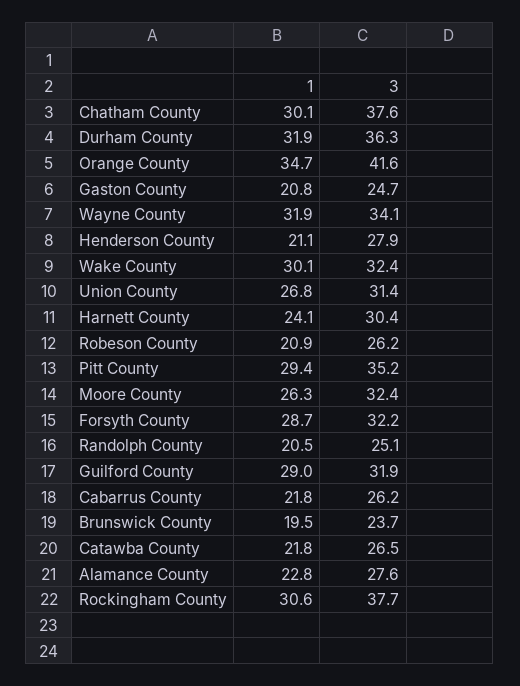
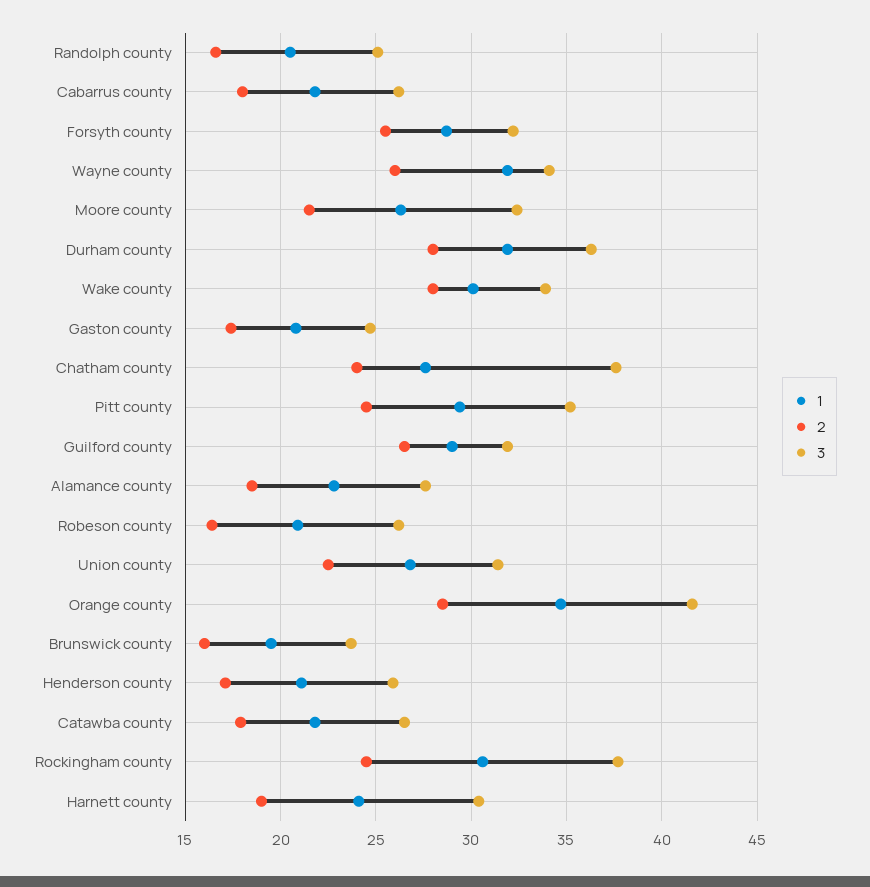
  {
    "1": {
-     "Chatham County": 30.1,
+     "Chatham County": 27.5,
      "Durham County": 31.9,
      "Orange County": 34.7,
      "Gaston County": 20.8,
      "Wayne County": 31.9,
      "Henderson County": 21.1,
      "Wake County": 30.1,
      "Union County": 26.8,
      "Harnett County": 24.1,
      "Robeson County": 20.9,
      "Pitt County": 29.4,
      "Moore County": 26.3,
      "Forsyth County": 28.7,
      "Randolph County": 20.5,
      "Guilford County": 29,
      "Cabarrus County": 21.8,
      "Brunswick County": 19.5,
      "Catawba County": 21.8,
      "Alamance County": 22.8,
      "Rockingham County": 30.6
    },
    "3": {
      "Chatham County": 37.6,
      "Durham County": 36.3,
      "Orange County": 41.6,
      "Gaston County": 24.7,
      "Wayne County": 34.1,
-     "Henderson County": 27.9,
+     "Henderson County": 26,
-     "Wake County": 32.4,
+     "Wake County": 34,
      "Union County": 31.4,
      "Harnett County": 30.4,
      "Robeson County": 26.2,
      "Pitt County": 35.2,
      "Moore County": 32.4,
      "Forsyth County": 32.2,
      "Randolph County": 25.1,
      "Guilford County": 31.9,
      "Cabarrus County": 26.2,
      "Brunswick County": 23.7,
      "Catawba County": 26.5,
      "Alamance County": 27.6,
      "Rockingham County": 37.7
-   }
+   },
+   "2": {
+     "Randolph County": 16.5,
+     "Cabarrus County": 18,
+     "Forsyth County": 25.5,
+     "Wayne County": 26,
+     "Moore County": 21.5,
+     "Durham County": 28,
+     "Wake County": 28,
+     "Gaston County": 17.5,
+     "Chatham County": 24,
+     "Pitt County": 24.5,
+     "Guilford County": 26.5,
+     "Alamance County": 18.5,
+     "Robeson County": 16.5,
+     "Union County": 22.5,
+     "Orange County": 28.5,
+     "Brunswick County": 16,
+     "Henderson County": 17,
+     "Catawba County": 18,
+     "Rockingham County": 24.5,
+     "Harnett County": 19
+   }
  }

